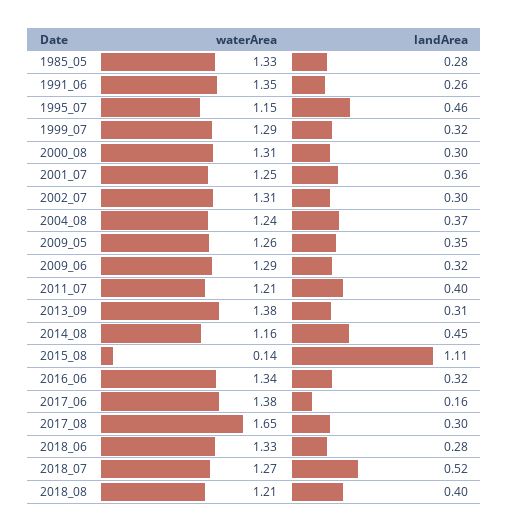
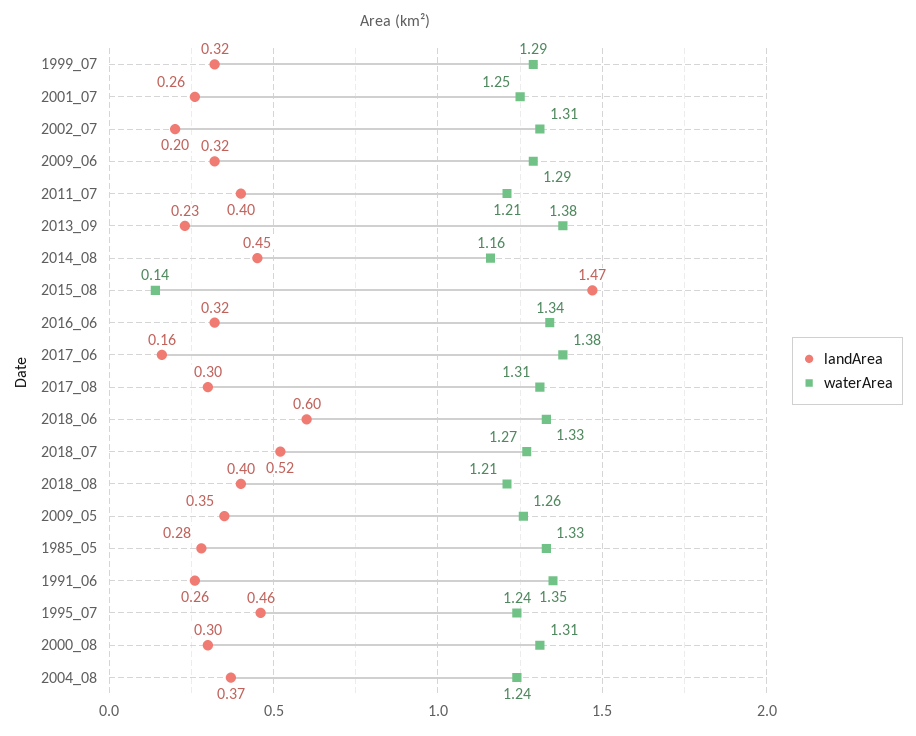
  {
    "waterArea": {
      "1985_05": 1.33,
      "1991_06": 1.35,
-     "1995_07": 1.15,
+     "1995_07": 1.24,
      "1999_07": 1.29,
      "2000_08": 1.31,
      "2001_07": 1.25,
      "2002_07": 1.31,
      "2004_08": 1.24,
      "2009_05": 1.26,
      "2009_06": 1.29,
      "2011_07": 1.21,
      "2013_09": 1.38,
      "2014_08": 1.16,
      "2015_08": 0.14,
      "2016_06": 1.34,
      "2017_06": 1.38,
-     "2017_08": 1.65,
+     "2017_08": 1.31,
      "2018_06": 1.33,
      "2018_07": 1.27,
      "2018_08": 1.21
    },
    "landArea": {
      "1985_05": 0.28,
      "1991_06": 0.26,
      "1995_07": 0.46,
      "1999_07": 0.32,
      "2000_08": 0.3,
-     "2001_07": 0.36,
+     "2001_07": 0.26,
-     "2002_07": 0.3,
+     "2002_07": 0.2,
      "2004_08": 0.37,
      "2009_05": 0.35,
      "2009_06": 0.32,
      "2011_07": 0.4,
-     "2013_09": 0.31,
+     "2013_09": 0.23,
      "2014_08": 0.45,
-     "2015_08": 1.11,
+     "2015_08": 1.47,
      "2016_06": 0.32,
      "2017_06": 0.16,
      "2017_08": 0.3,
-     "2018_06": 0.28,
+     "2018_06": 0.6,
      "2018_07": 0.52,
      "2018_08": 0.4
    }
  }

